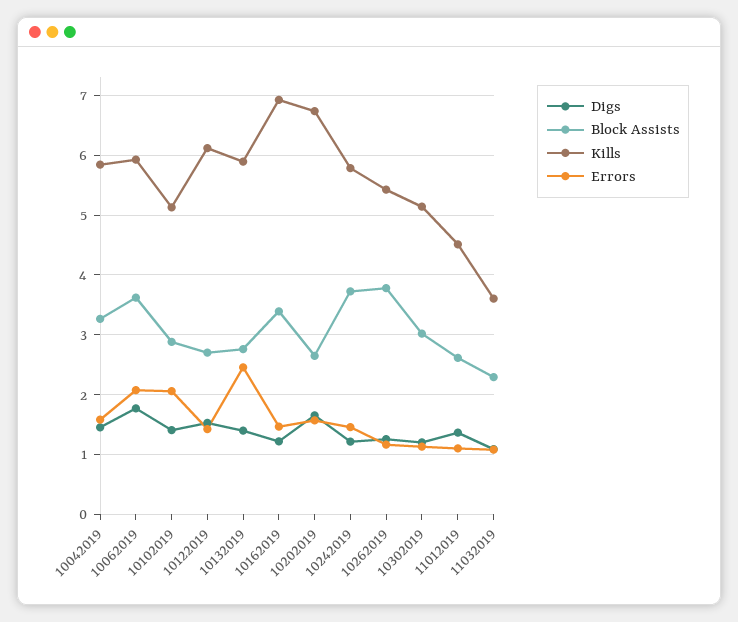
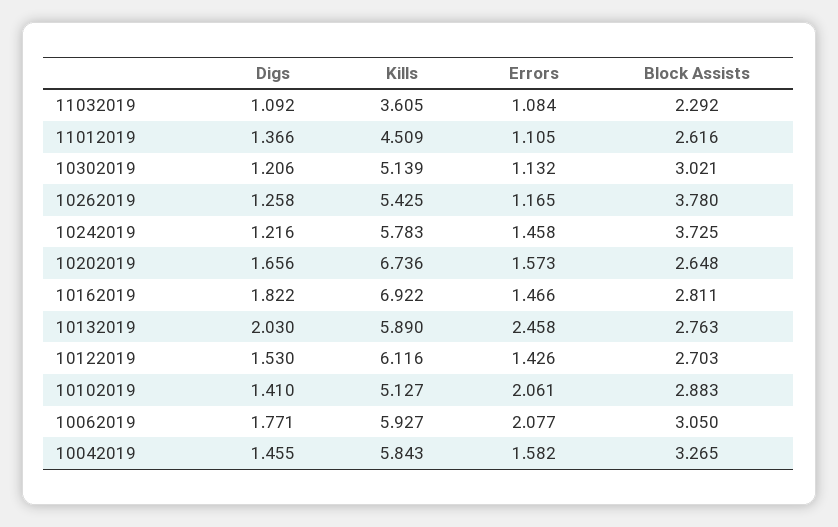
  {
    "Digs": {
      "10042019": 1.455,
      "10062019": 1.771,
      "10102019": 1.41,
      "10122019": 1.53,
-     "10132019": 1.4,
+     "10132019": 2.03,
-     "10162019": 1.2,
+     "10162019": 1.822,
      "10202019": 1.656,
      "10242019": 1.216,
      "10262019": 1.258,
      "10302019": 1.206,
      "11012019": 1.366,
      "11032019": 1.092
    },
    "Block Assists": {
      "10042019": 3.265,
-     "10062019": 3.6,
+     "10062019": 3.05,
      "10102019": 2.883,
      "10122019": 2.703,
      "10132019": 2.763,
-     "10162019": 3.4,
+     "10162019": 2.811,
      "10202019": 2.648,
      "10242019": 3.725,
      "10262019": 3.78,
      "10302019": 3.021,
      "11012019": 2.616,
      "11032019": 2.292
    },
    "Kills": {
      "10042019": 5.843,
      "10062019": 5.927,
      "10102019": 5.127,
      "10122019": 6.116,
      "10132019": 5.89,
      "10162019": 6.922,
      "10202019": 6.736,
      "10242019": 5.783,
      "10262019": 5.425,
      "10302019": 5.139,
      "11012019": 4.509,
      "11032019": 3.605
    },
    "Errors": {
      "10042019": 1.582,
      "10062019": 2.077,
      "10102019": 2.061,
      "10122019": 1.426,
      "10132019": 2.458,
      "10162019": 1.466,
      "10202019": 1.573,
      "10242019": 1.458,
      "10262019": 1.165,
      "10302019": 1.132,
      "11012019": 1.105,
      "11032019": 1.084
    }
  }

